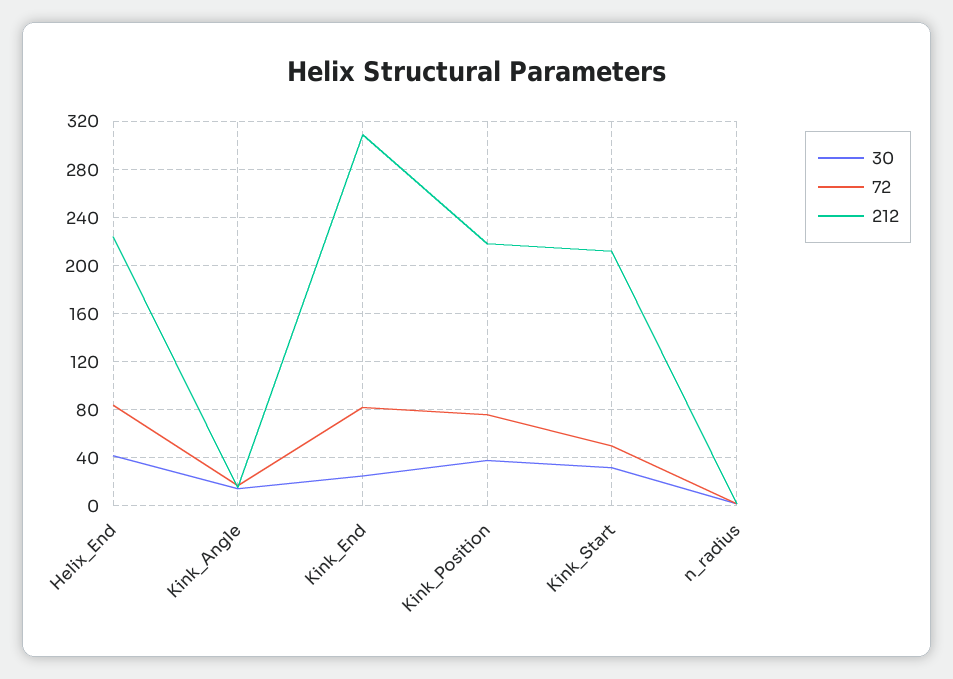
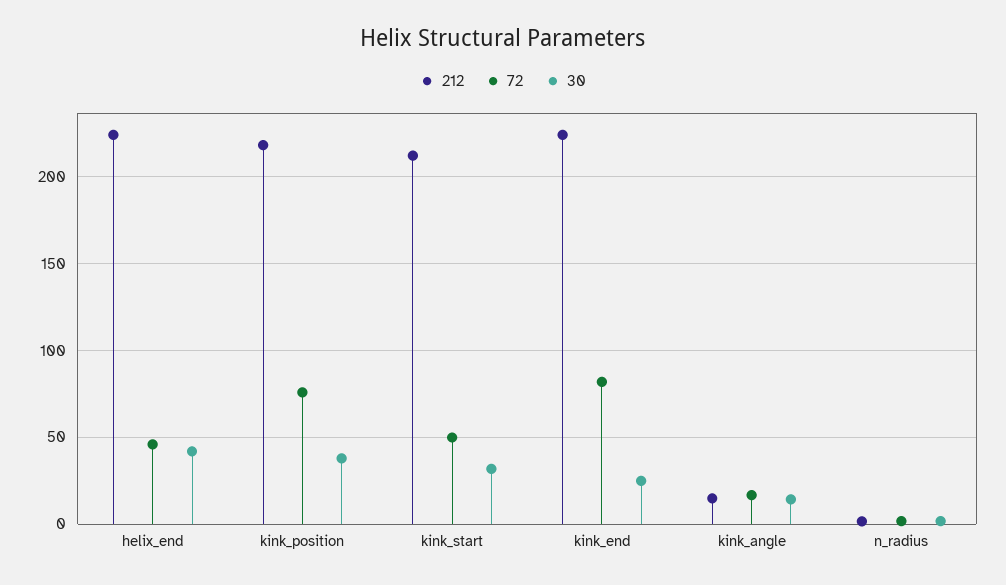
  {
    "30": {
      "Helix_End": 40,
      "Kink_Angle": 15,
      "Kink_End": 25,
      "Kink_Position": 40,
      "Kink_Start": 30,
      "n_radius": 0
    },
    "72": {
-     "Helix_End": 85,
+     "Helix_End": 45,
      "Kink_Angle": 15,
      "Kink_End": 80,
      "Kink_Position": 75,
      "Kink_Start": 50,
      "n_radius": 0
    },
    "212": {
      "Helix_End": 225,
      "Kink_Angle": 15,
-     "Kink_End": 310,
+     "Kink_End": 225,
      "Kink_Position": 220,
      "Kink_Start": 210,
      "n_radius": 0
    }
  }

